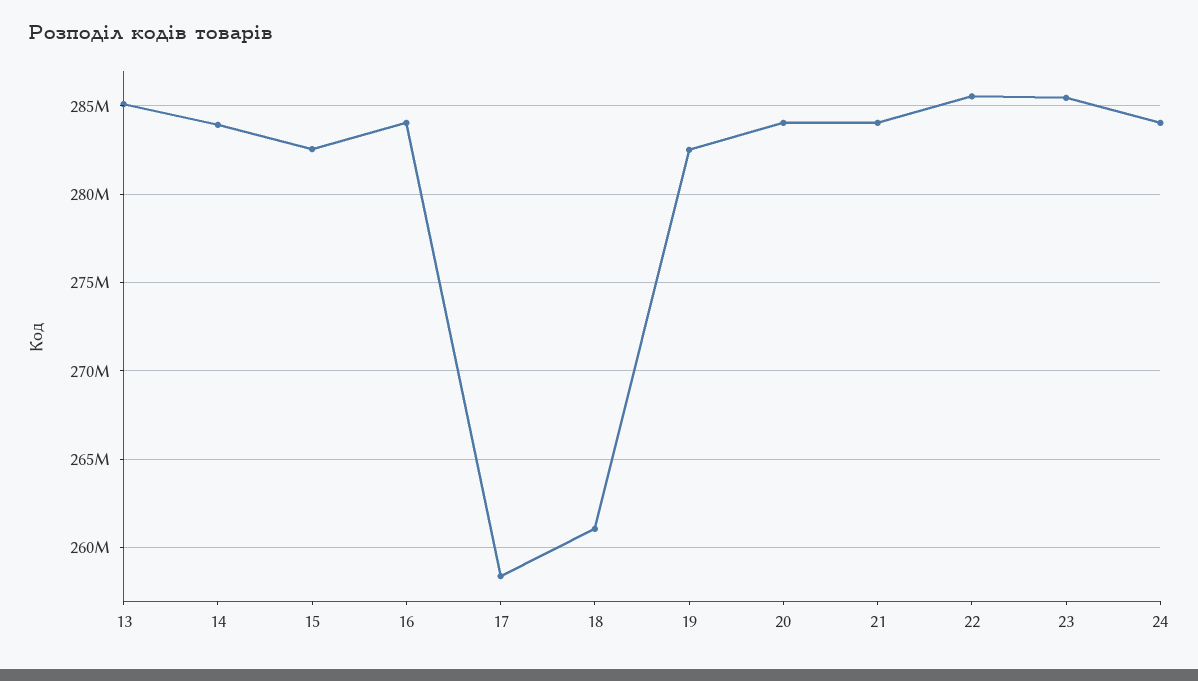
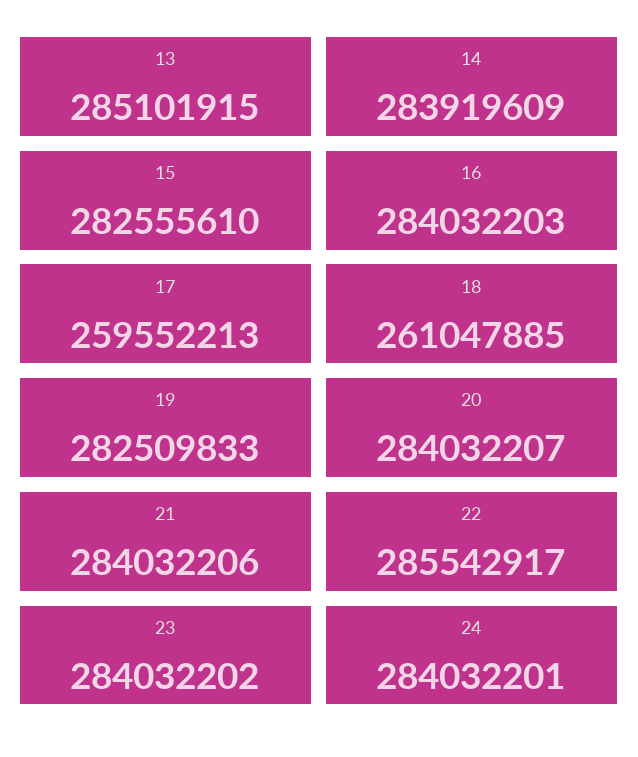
  {
    "13": 285101915,
    "14": 283919609,
    "15": 282555610,
    "16": 284032203,
-   "17": 258500000,
+   "17": 259552213,
    "18": 261047885,
    "19": 282509833,
    "20": 284032207,
    "21": 284032206,
    "22": 285542917,
-   "23": 285500000,
+   "23": 284032202,
    "24": 284032201
  }

